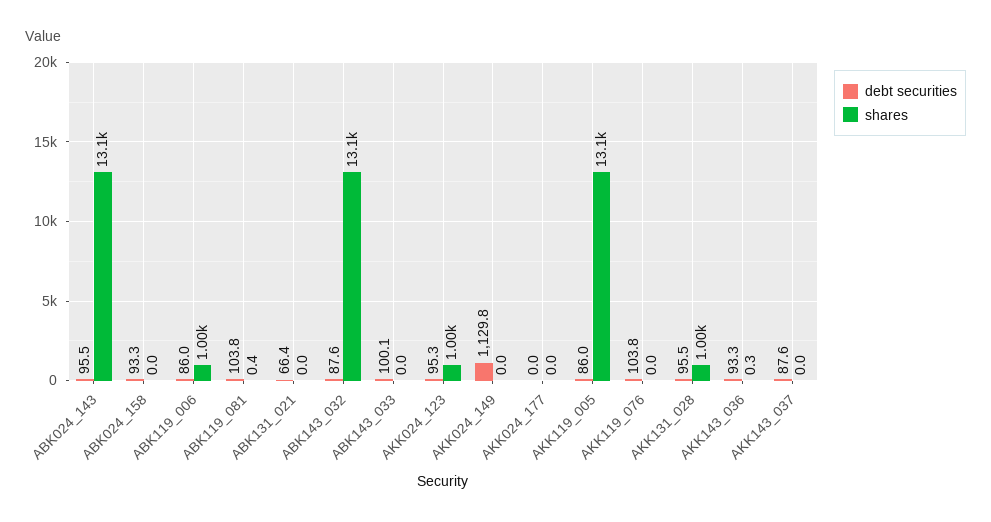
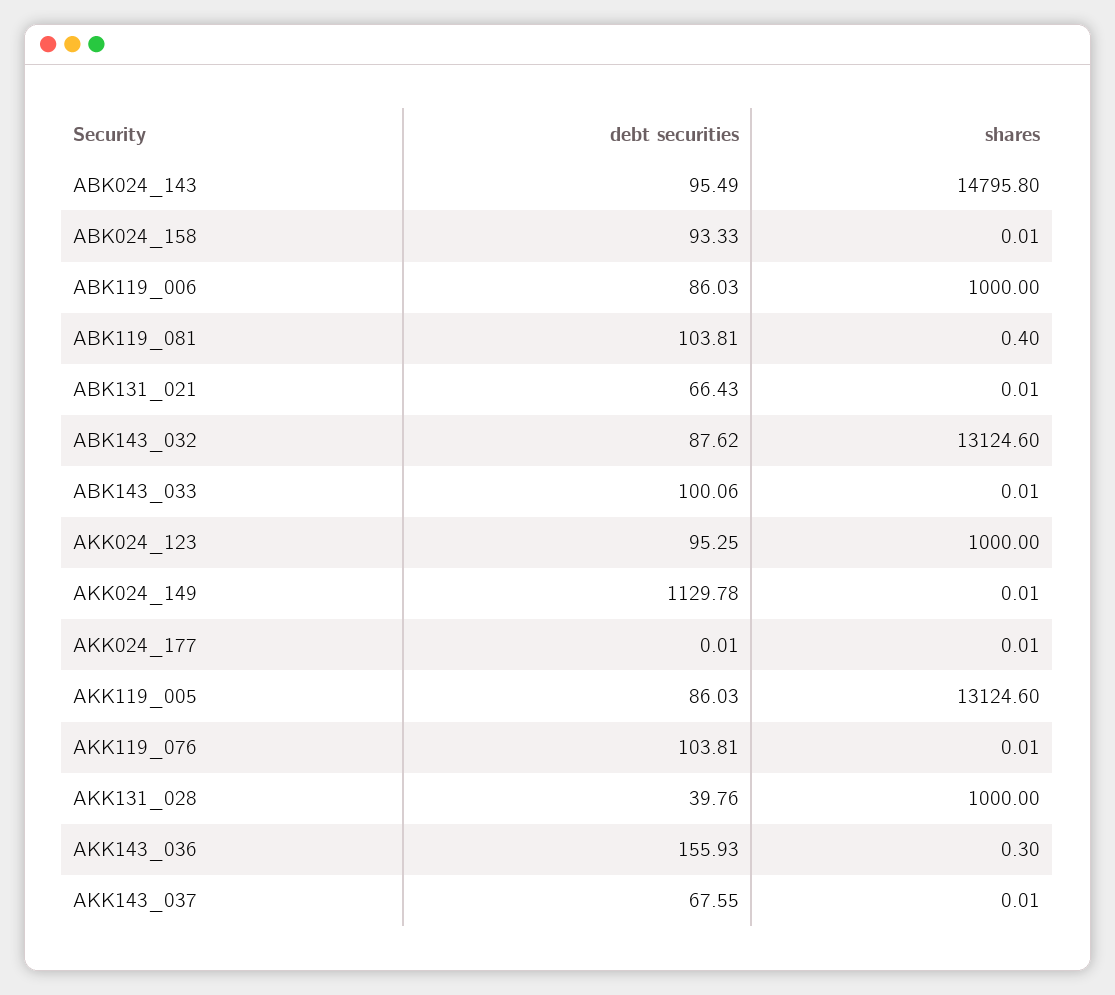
  {
    "debt securities": {
      "ABK024_143": 95.49,
      "ABK024_158": 93.33,
      "ABK119_006": 86.03,
      "ABK119_081": 103.81,
      "ABK131_021": 66.43,
      "ABK143_032": 87.62,
      "ABK143_033": 100.06,
      "AKK024_123": 95.25,
      "AKK024_149": 1129.78,
      "AKK024_177": 0.01,
      "AKK119_005": 86.03,
      "AKK119_076": 103.81,
-     "AKK131_028": 95.5,
+     "AKK131_028": 39.76,
-     "AKK143_036": 93.3,
+     "AKK143_036": 155.93,
-     "AKK143_037": 87.6
+     "AKK143_037": 67.55
    },
    "shares": {
-     "ABK024_143": 13100,
+     "ABK024_143": 14795.8,
      "ABK024_158": 0.01,
      "ABK119_006": 1000,
      "ABK119_081": 0.4,
      "ABK131_021": 0.01,
      "ABK143_032": 13124.6,
      "ABK143_033": 0.01,
      "AKK024_123": 1000,
      "AKK024_149": 0.01,
      "AKK024_177": 0.01,
      "AKK119_005": 13124.6,
      "AKK119_076": 0.01,
      "AKK131_028": 1000,
      "AKK143_036": 0.3,
      "AKK143_037": 0.01
    }
  }

